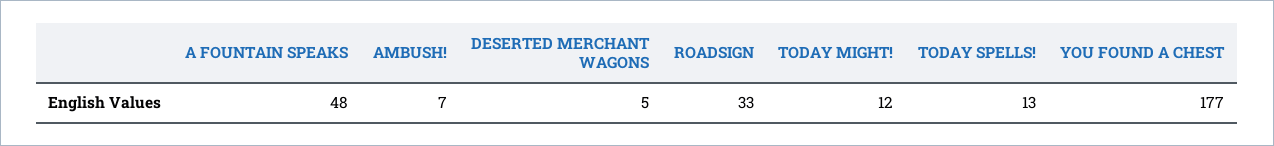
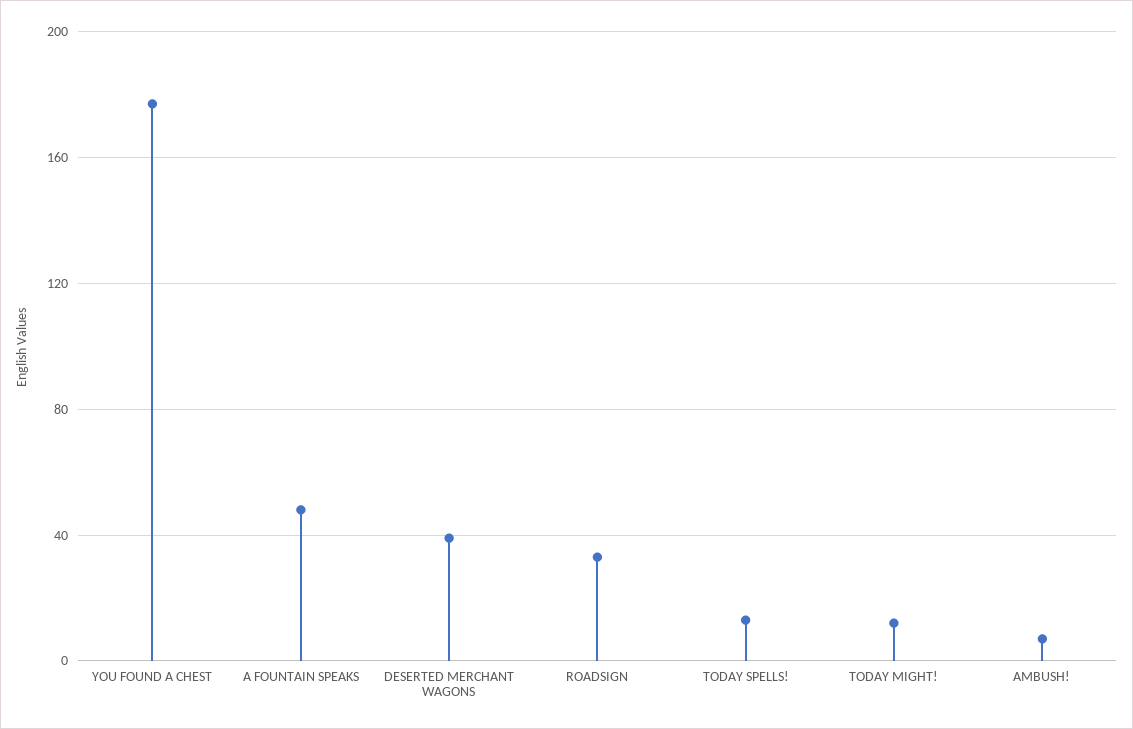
  {
    "A FOUNTAIN SPEAKS": 48,
    "AMBUSH!": 7,
-   "DESERTED MERCHANT WAGONS": 5,
+   "DESERTED MERCHANT WAGONS": 40,
    "ROADSIGN": 33,
    "TODAY MIGHT!": 12,
    "TODAY SPELLS!": 13,
    "YOU FOUND A CHEST": 177
  }

